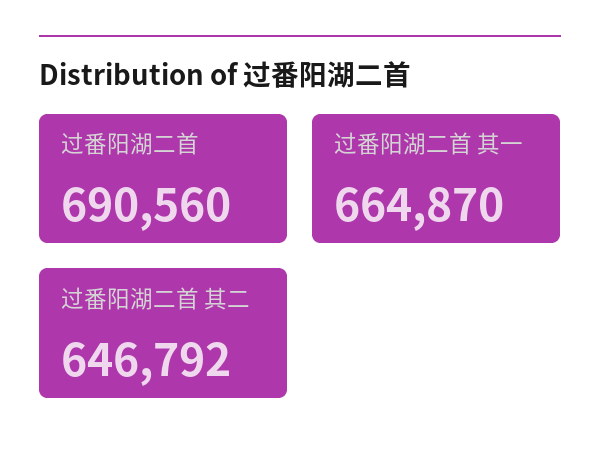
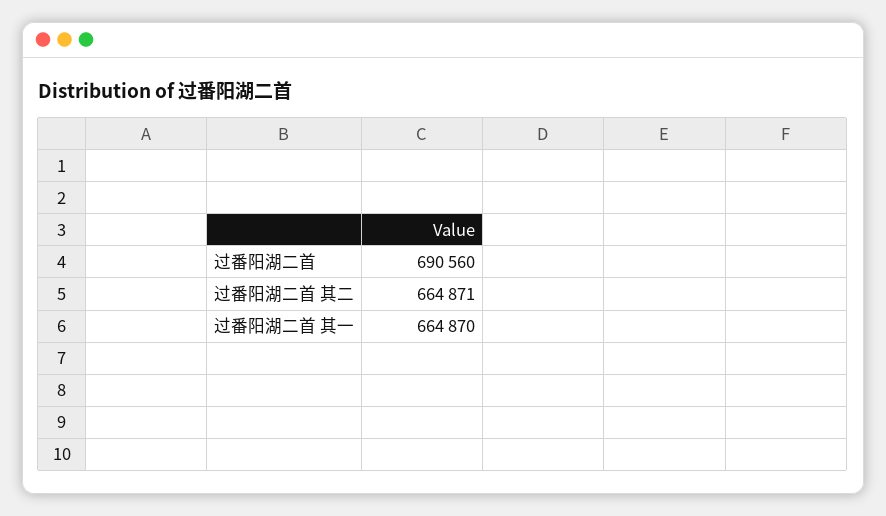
  {
    "过番阳湖二首": 690560,
    "过番阳湖二首 其一": 664870,
-   "过番阳湖二首 其二": 646792
+   "过番阳湖二首 其二": 664871
  }

